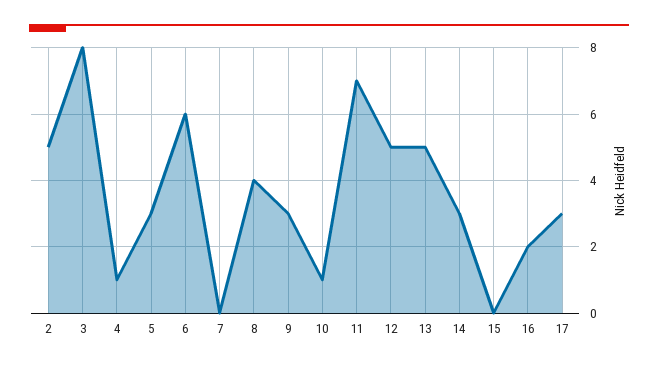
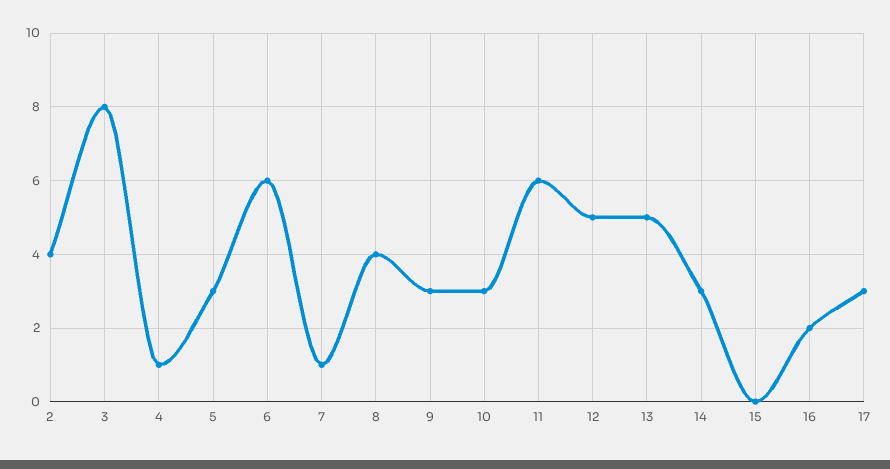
  {
-   "2": 5,
+   "2": 4,
    "3": 8,
    "4": 1,
    "5": 3,
    "6": 6,
-   "7": 0,
+   "7": 1,
    "8": 4,
    "9": 3,
-   "10": 1,
+   "10": 3,
-   "11": 7,
+   "11": 6,
    "12": 5,
    "13": 5,
    "14": 3,
    "15": 0,
    "16": 2,
    "17": 3
  }

